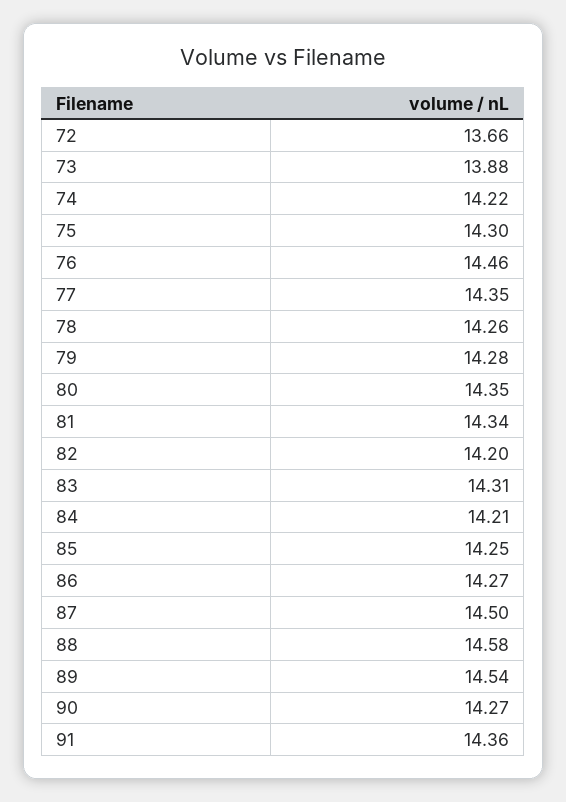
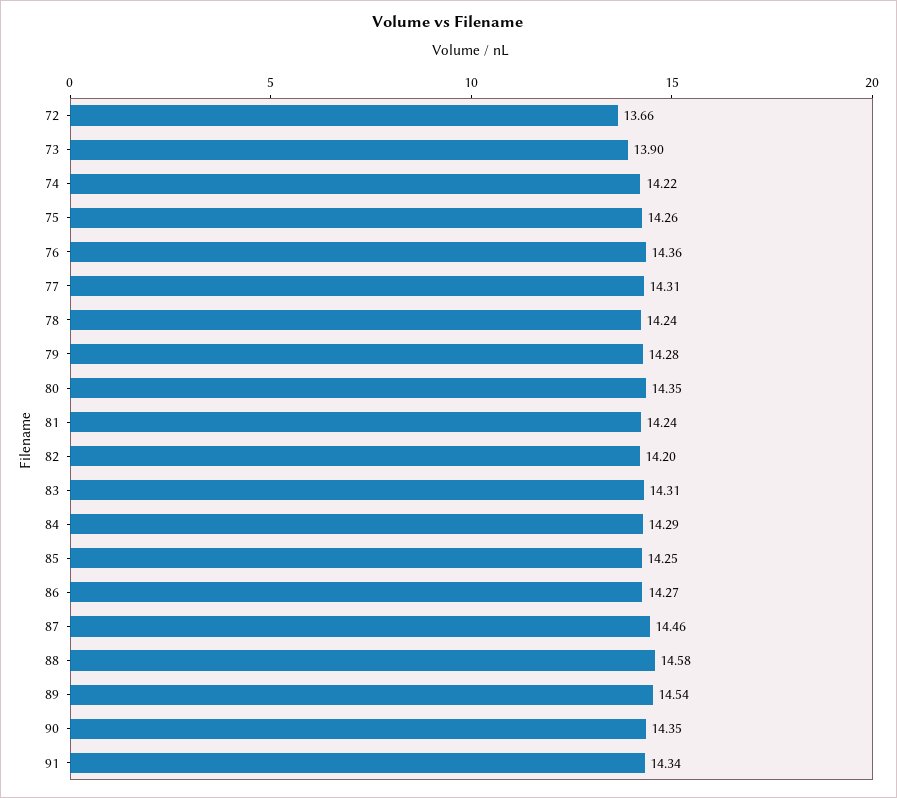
  {
    "72": 13.66,
-   "73": 13.88,
+   "73": 13.9,
    "74": 14.22,
-   "75": 14.3,
+   "75": 14.26,
-   "76": 14.46,
+   "76": 14.36,
-   "77": 14.35,
+   "77": 14.31,
-   "78": 14.26,
+   "78": 14.24,
    "79": 14.28,
    "80": 14.35,
-   "81": 14.34,
+   "81": 14.24,
    "82": 14.2,
    "83": 14.31,
-   "84": 14.21,
+   "84": 14.29,
    "85": 14.25,
    "86": 14.27,
-   "87": 14.5,
+   "87": 14.46,
    "88": 14.58,
    "89": 14.54,
-   "90": 14.27,
+   "90": 14.35,
-   "91": 14.36
+   "91": 14.34
  }

